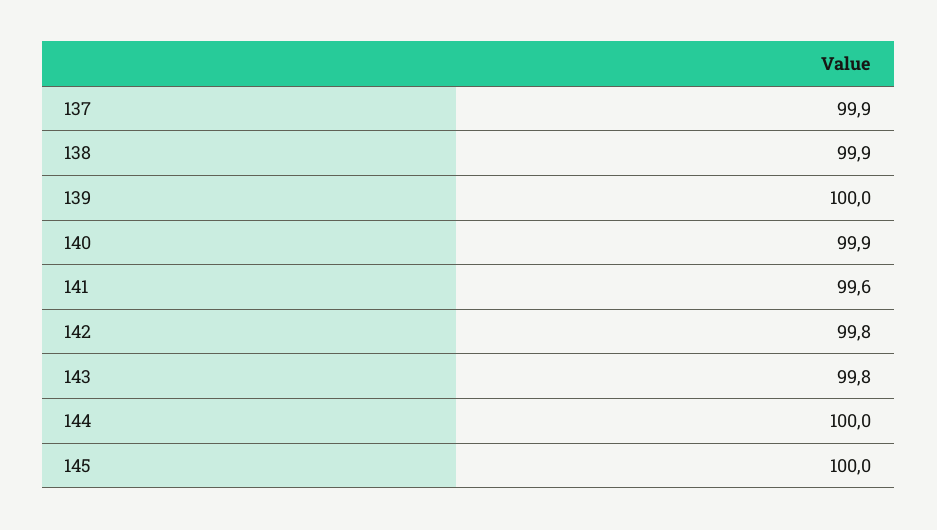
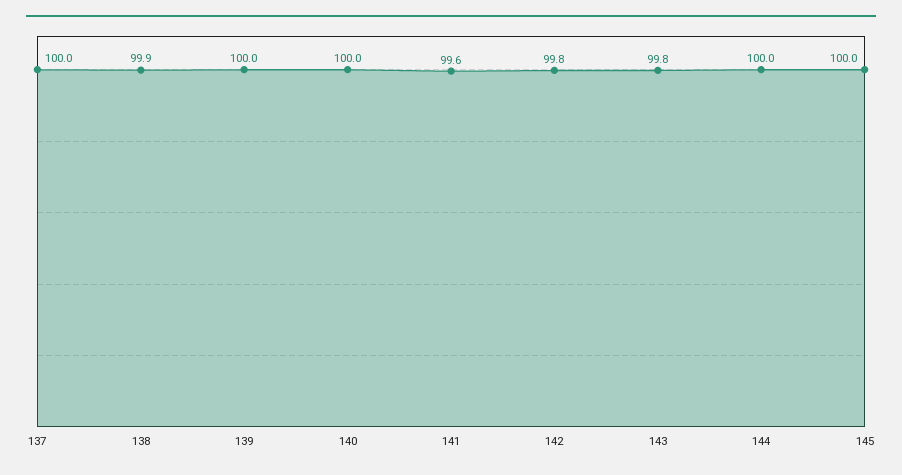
  {
-   "137": 99.9,
+   "137": 100,
    "138": 99.9,
    "139": 100,
-   "140": 99.9,
+   "140": 100,
    "141": 99.6,
    "142": 99.8,
    "143": 99.8,
    "144": 100,
    "145": 100
  }

